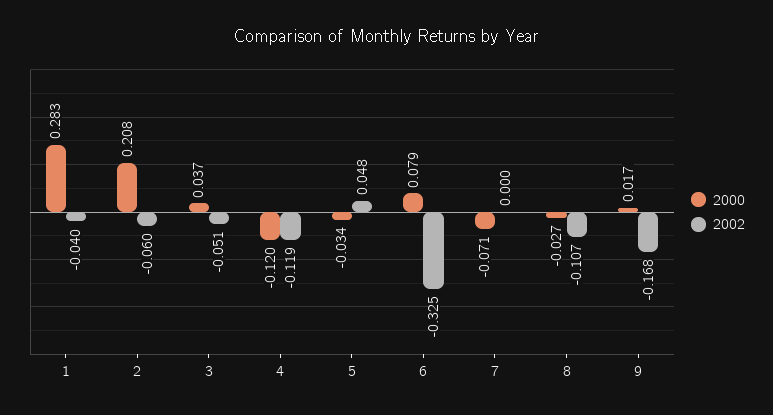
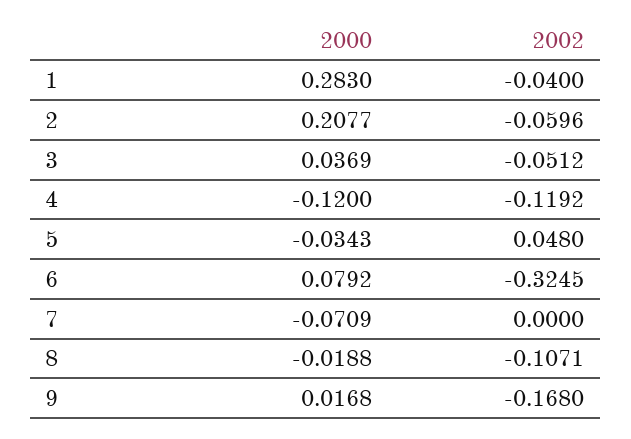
  {
    "2000": {
      "1": 0.283,
      "2": 0.2077,
      "3": 0.0369,
      "4": -0.12,
      "5": -0.0343,
      "6": 0.0792,
      "7": -0.0709,
-     "8": -0.027,
+     "8": -0.0188,
      "9": 0.0168
    },
    "2002": {
      "1": -0.04,
      "2": -0.0596,
      "3": -0.0512,
      "4": -0.1192,
      "5": 0.048,
      "6": -0.3245,
      "7": 0,
      "8": -0.1071,
      "9": -0.168
    }
  }

